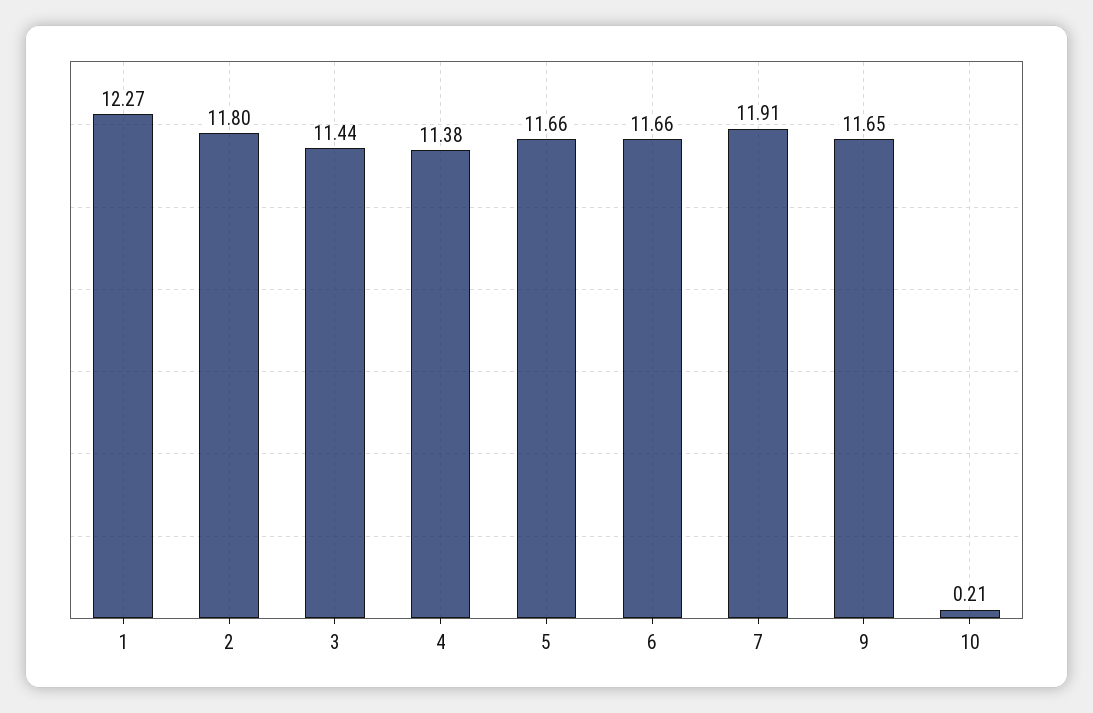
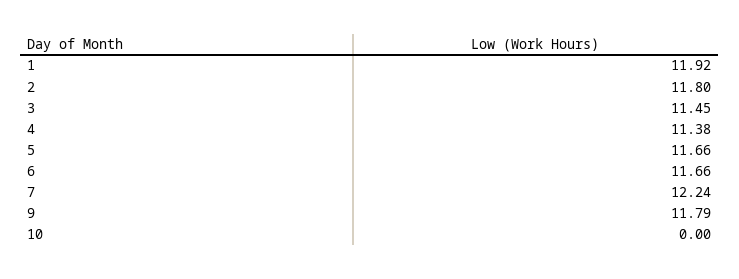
  {
-   "1": 12.27,
+   "1": 11.92,
    "2": 11.8,
-   "3": 11.44,
+   "3": 11.45,
    "4": 11.38,
    "5": 11.66,
    "6": 11.66,
-   "7": 11.91,
+   "7": 12.24,
-   "9": 11.65,
+   "9": 11.79,
-   "10": 0.21
+   "10": 0
  }

